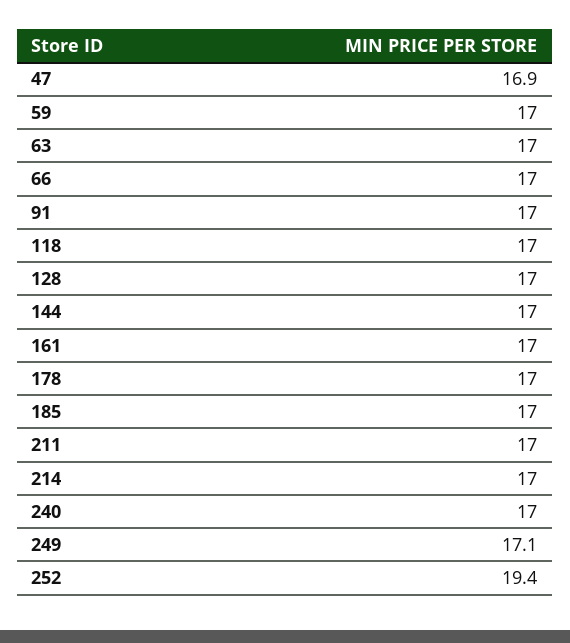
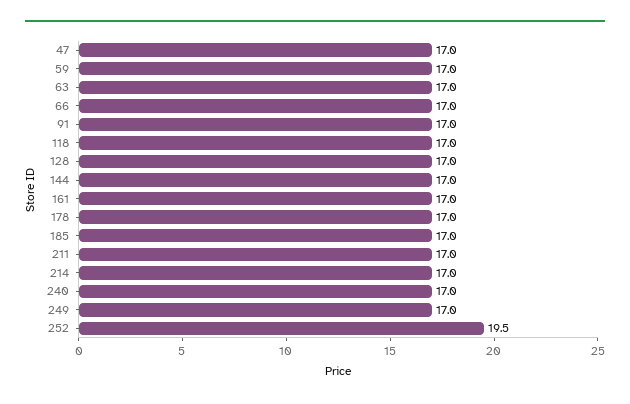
  {
-   "47": 16.9,
+   "47": 17,
    "59": 17,
    "63": 17,
    "66": 17,
    "91": 17,
    "118": 17,
    "128": 17,
    "144": 17,
    "161": 17,
    "178": 17,
    "185": 17,
    "211": 17,
    "214": 17,
    "240": 17,
-   "249": 17.1,
+   "249": 17,
-   "252": 19.4
+   "252": 19.5
  }

